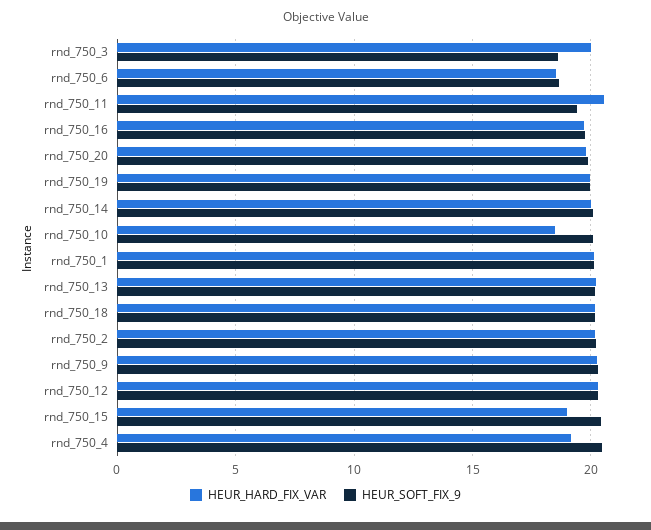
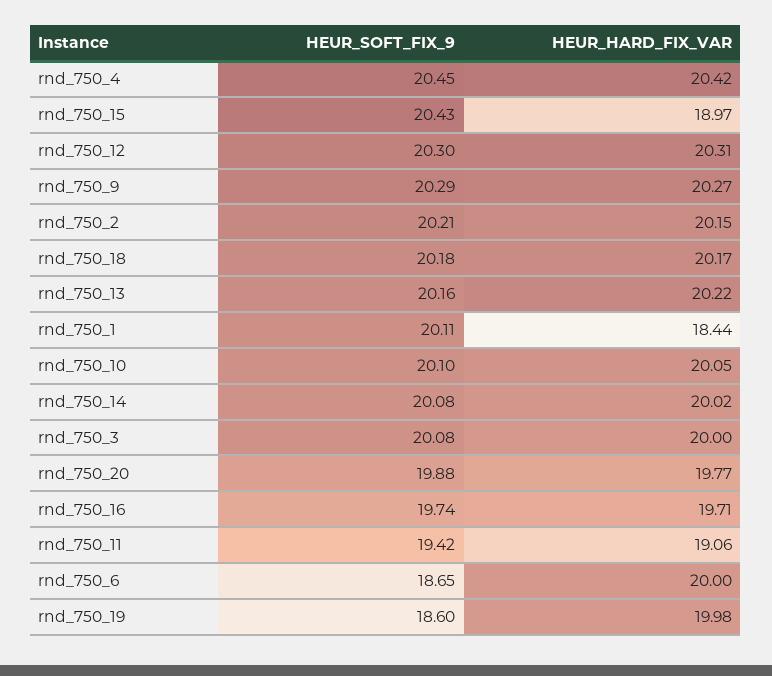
  {
    "HEUR_HARD_FIX_VAR": {
      "rnd_750_3": 20,
-     "rnd_750_6": 18.5,
+     "rnd_750_6": 20,
-     "rnd_750_11": 20.5,
+     "rnd_750_11": 19.06,
      "rnd_750_16": 19.71,
      "rnd_750_20": 19.77,
      "rnd_750_19": 19.98,
      "rnd_750_14": 20.02,
-     "rnd_750_10": 18.5,
+     "rnd_750_10": 20.05,
-     "rnd_750_1": 20,
+     "rnd_750_1": 18.44,
      "rnd_750_13": 20.22,
      "rnd_750_18": 20.17,
      "rnd_750_2": 20.15,
      "rnd_750_9": 20.27,
      "rnd_750_12": 20.31,
      "rnd_750_15": 18.97,
-     "rnd_750_4": 19
+     "rnd_750_4": 20.42
    },
    "HEUR_SOFT_FIX_9": {
-     "rnd_750_3": 18.5,
+     "rnd_750_3": 20.08,
      "rnd_750_6": 18.65,
      "rnd_750_11": 19.42,
      "rnd_750_16": 19.74,
      "rnd_750_20": 19.88,
-     "rnd_750_19": 20,
+     "rnd_750_19": 18.6,
      "rnd_750_14": 20.08,
      "rnd_750_10": 20.1,
      "rnd_750_1": 20.11,
      "rnd_750_13": 20.16,
      "rnd_750_18": 20.18,
      "rnd_750_2": 20.21,
      "rnd_750_9": 20.29,
      "rnd_750_12": 20.3,
      "rnd_750_15": 20.43,
      "rnd_750_4": 20.45
    }
  }

